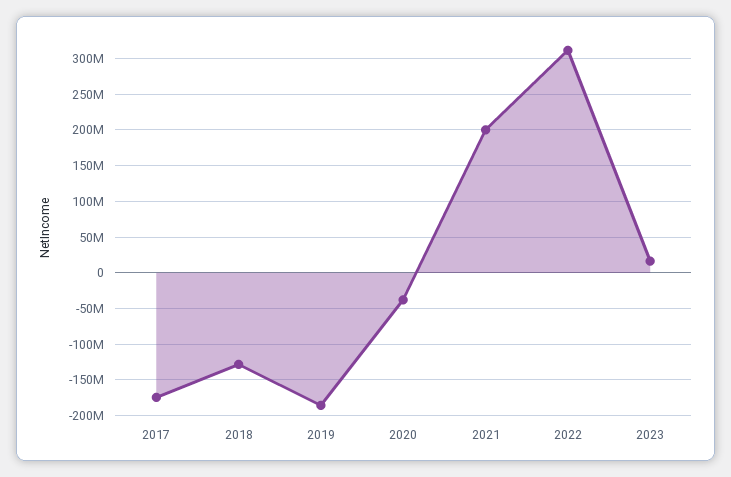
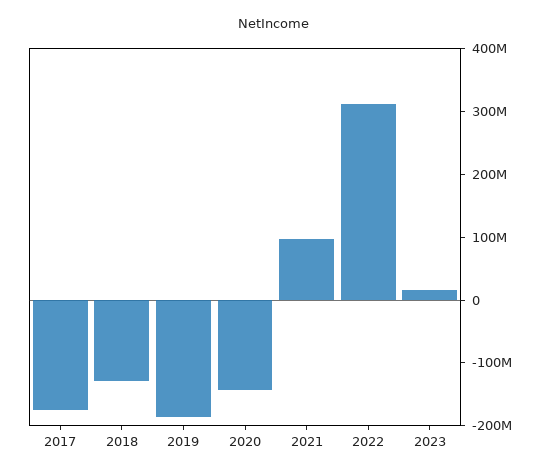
  {
    "2017": -170000000,
    "2018": -130000000,
    "2019": -190000000,
-   "2020": -40000000,
+   "2020": -140000000,
-   "2021": 200000000,
+   "2021": 100000000,
    "2022": 310000000,
    "2023": 20000000
  }

